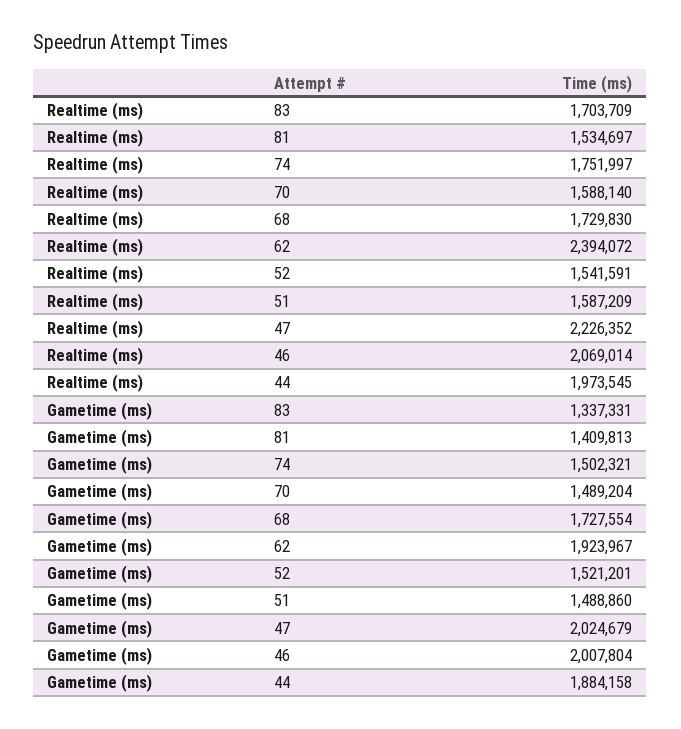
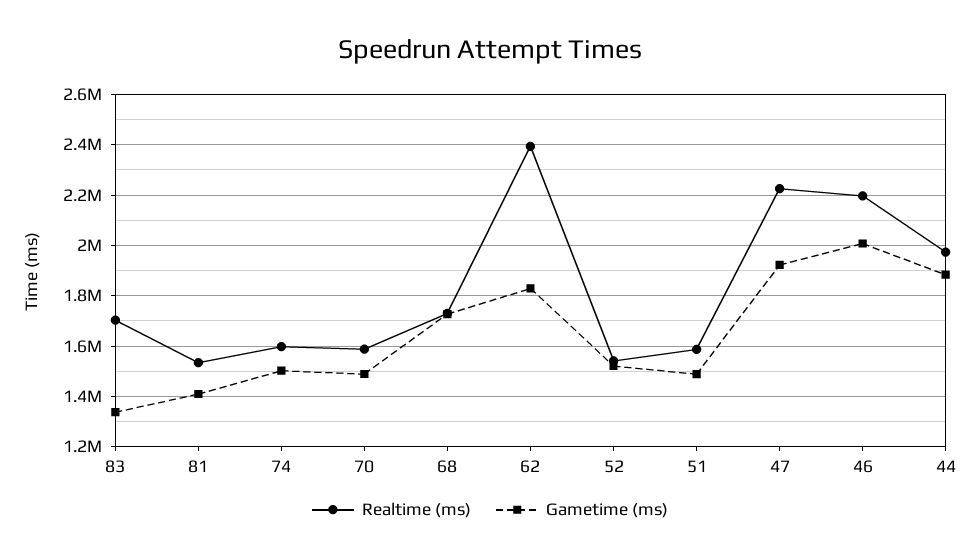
  {
    "Realtime (ms)": {
      "83": 1703709,
      "81": 1534697,
-     "74": 1751997,
+     "74": 1600000,
      "70": 1588140,
      "68": 1729830,
      "62": 2394072,
      "52": 1541591,
      "51": 1587209,
      "47": 2226352,
-     "46": 2069014,
+     "46": 2200000,
      "44": 1973545
    },
    "Gametime (ms)": {
      "83": 1337331,
      "81": 1409813,
      "74": 1502321,
      "70": 1489204,
      "68": 1727554,
-     "62": 1923967,
+     "62": 1825000,
      "52": 1521201,
      "51": 1488860,
-     "47": 2024679,
+     "47": 1925000,
      "46": 2007804,
      "44": 1884158
    }
  }

